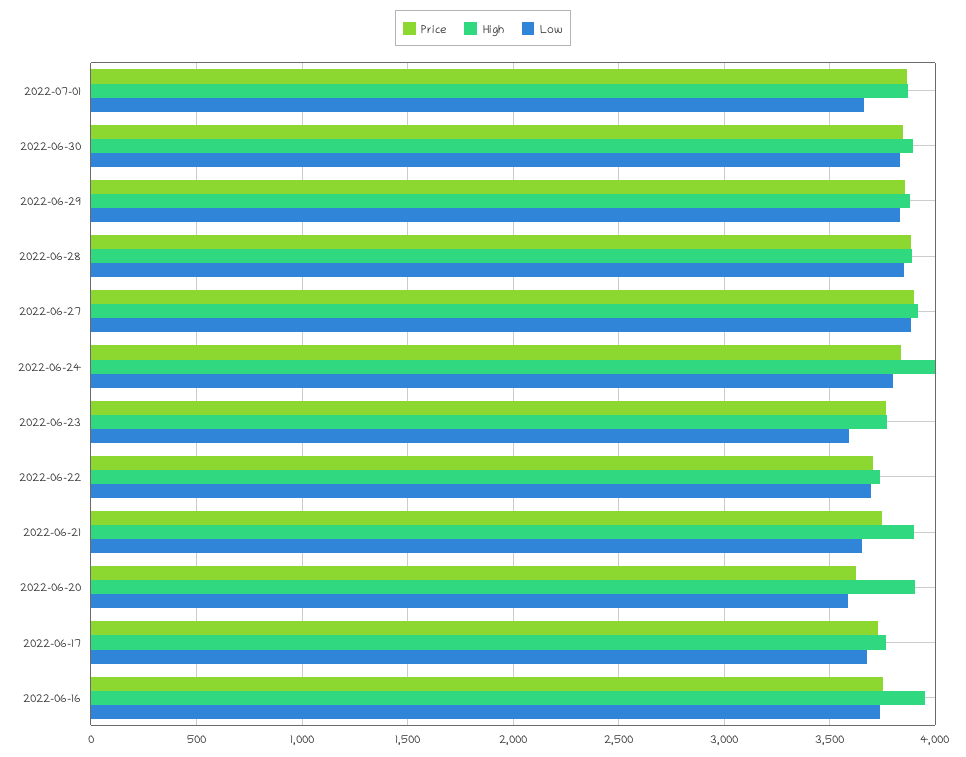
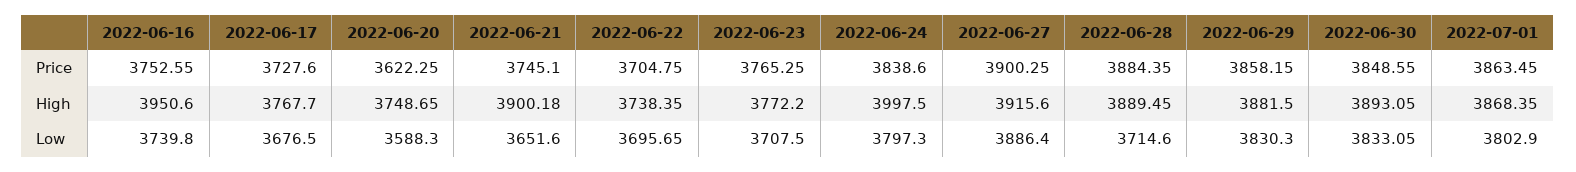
  {
    "Price": {
      "2022-07-01": 3863.45,
      "2022-06-30": 3848.55,
      "2022-06-29": 3858.15,
      "2022-06-28": 3884.35,
      "2022-06-27": 3900.25,
      "2022-06-24": 3838.6,
      "2022-06-23": 3765.25,
      "2022-06-22": 3704.75,
      "2022-06-21": 3745.1,
      "2022-06-20": 3622.25,
      "2022-06-17": 3727.6,
      "2022-06-16": 3752.55
    },
    "High": {
      "2022-07-01": 3868.35,
      "2022-06-30": 3893.05,
      "2022-06-29": 3881.5,
      "2022-06-28": 3889.45,
      "2022-06-27": 3915.6,
      "2022-06-24": 3997.5,
      "2022-06-23": 3772.2,
      "2022-06-22": 3738.35,
      "2022-06-21": 3900.18,
-     "2022-06-20": 3900,
+     "2022-06-20": 3748.65,
      "2022-06-17": 3767.7,
      "2022-06-16": 3950.6
    },
    "Low": {
-     "2022-07-01": 3650,
+     "2022-07-01": 3802.9,
      "2022-06-30": 3833.05,
      "2022-06-29": 3830.3,
-     "2022-06-28": 3850,
+     "2022-06-28": 3714.6,
      "2022-06-27": 3886.4,
      "2022-06-24": 3797.3,
-     "2022-06-23": 3600,
+     "2022-06-23": 3707.5,
      "2022-06-22": 3695.65,
      "2022-06-21": 3651.6,
      "2022-06-20": 3588.3,
      "2022-06-17": 3676.5,
      "2022-06-16": 3739.8
    }
  }

